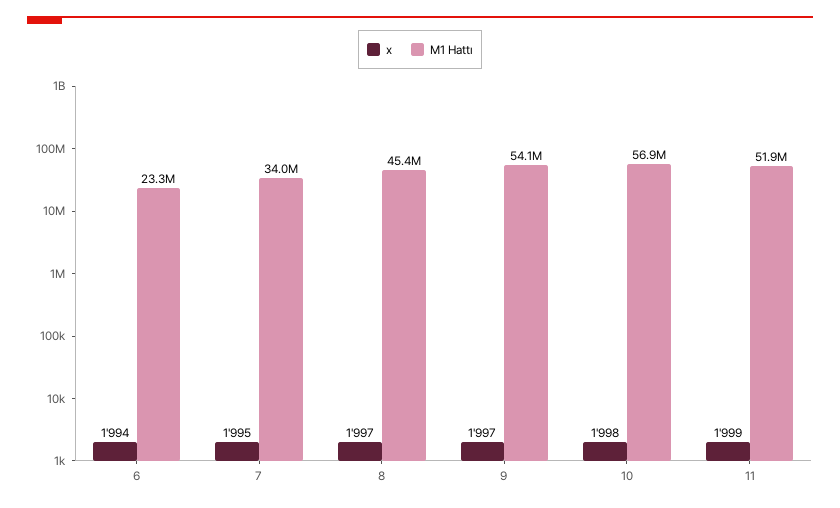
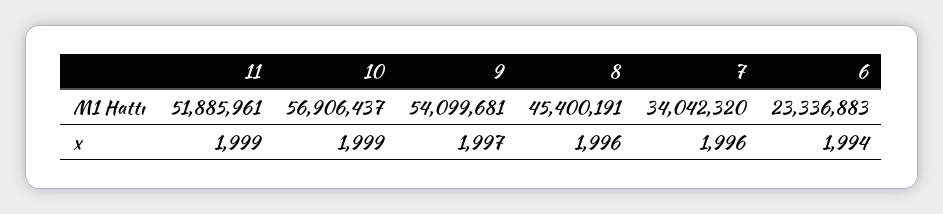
  {
    "x": {
      "6": 1994,
-     "7": 1995,
+     "7": 1996,
-     "8": 1997,
+     "8": 1996,
      "9": 1997,
-     "10": 1998,
+     "10": 1999,
      "11": 1999
    },
    "M1 Hattı": {
      "6": 23336883,
      "7": 34042320,
      "8": 45400191,
      "9": 54099681,
      "10": 56906437,
      "11": 51885961
    }
  }

